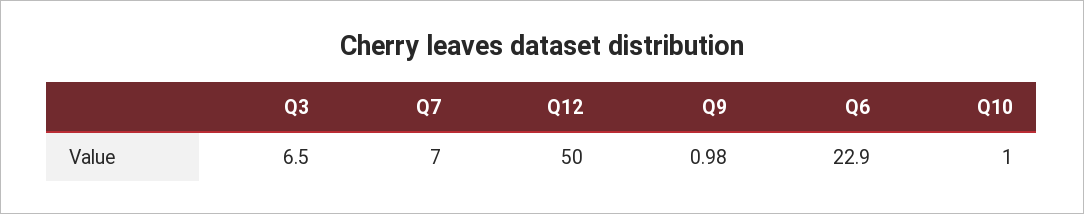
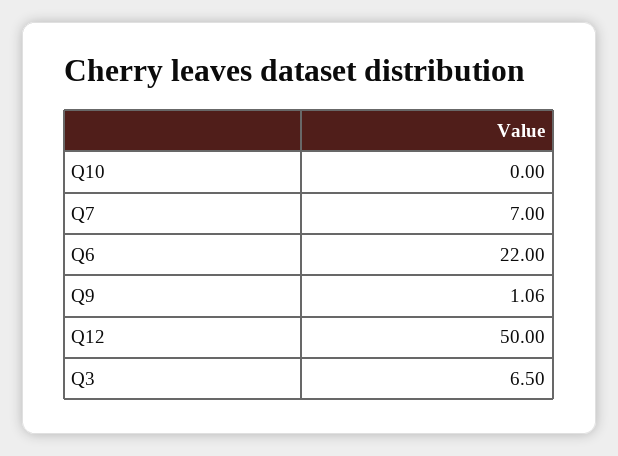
  {
    "Q3": 6.5,
    "Q7": 7,
    "Q12": 50,
-   "Q9": 0.98,
+   "Q9": 1.06,
-   "Q6": 22.9,
+   "Q6": 22,
-   "Q10": 1
+   "Q10": 0
  }

